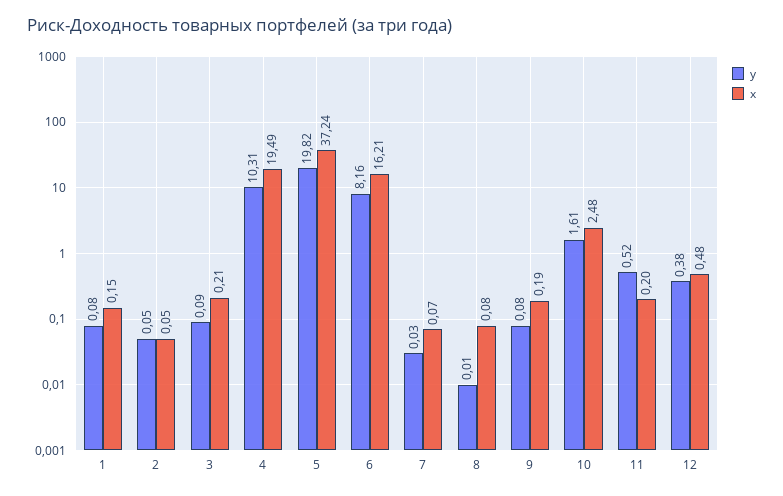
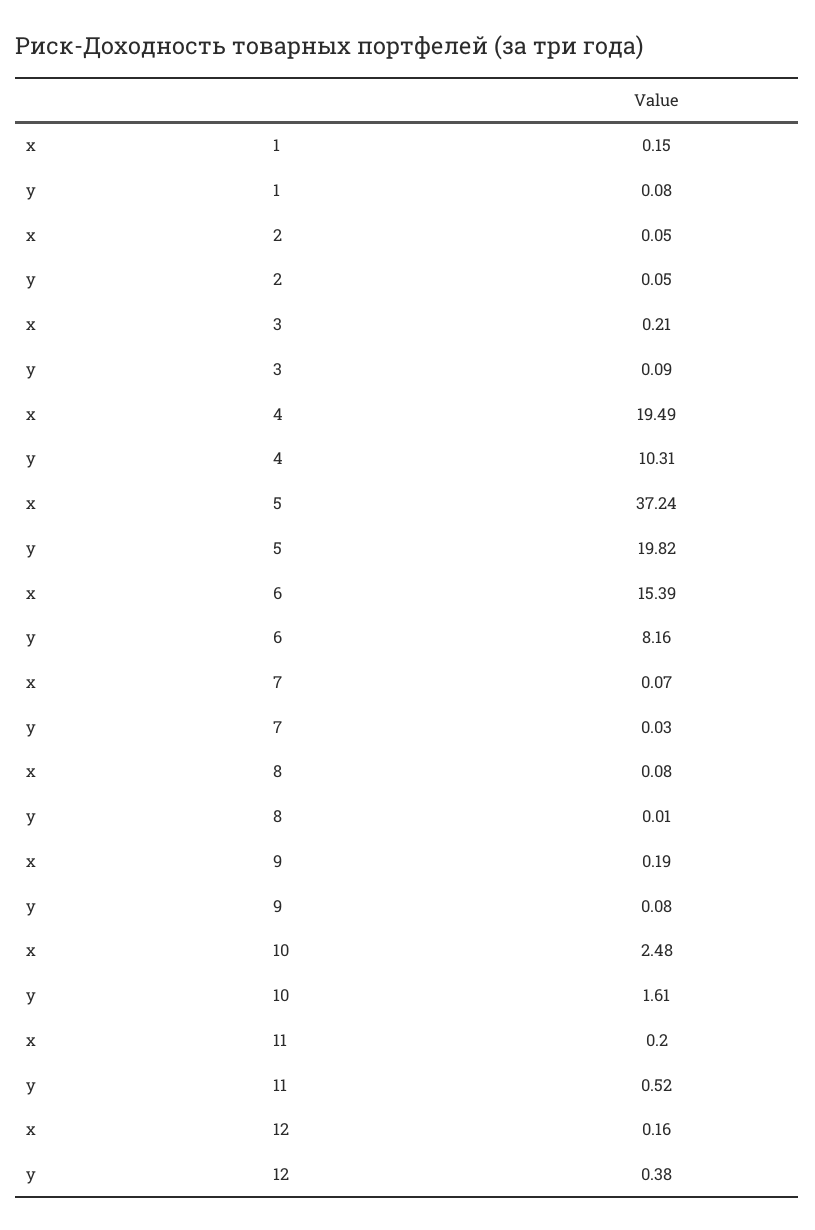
  {
    "y": {
      "1": 0.08,
      "2": 0.05,
      "3": 0.09,
      "4": 10.31,
      "5": 19.82,
      "6": 8.16,
      "7": 0.03,
      "8": 0.01,
      "9": 0.08,
      "10": 1.61,
      "11": 0.52,
      "12": 0.38
    },
    "x": {
      "1": 0.15,
      "2": 0.05,
      "3": 0.21,
      "4": 19.49,
      "5": 37.24,
-     "6": 16.21,
+     "6": 15.39,
      "7": 0.07,
      "8": 0.08,
      "9": 0.19,
      "10": 2.48,
      "11": 0.2,
-     "12": 0.48
+     "12": 0.16
    }
  }

